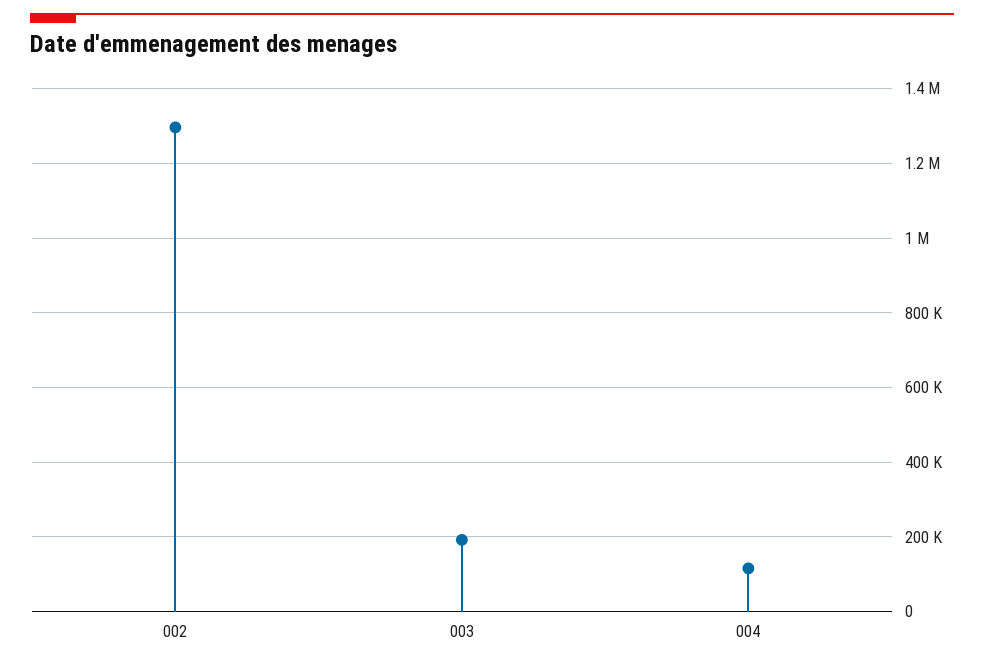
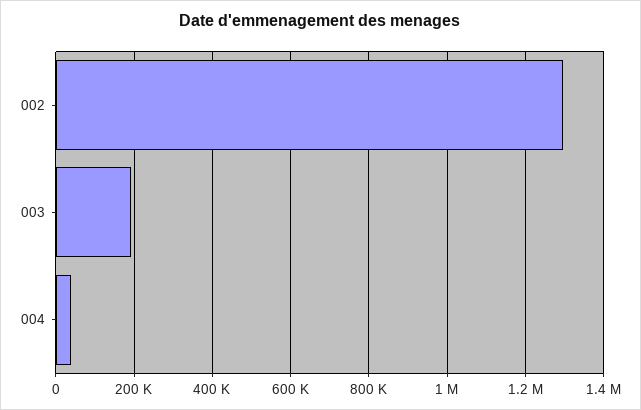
  {
    "002": 1300000,
    "003": 200000,
-   "004": 120000
+   "004": 40000
  }

